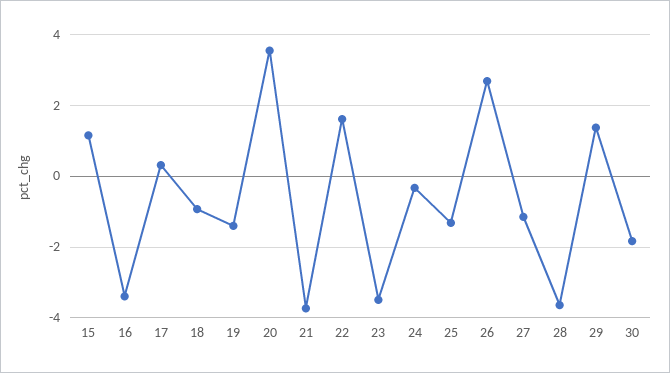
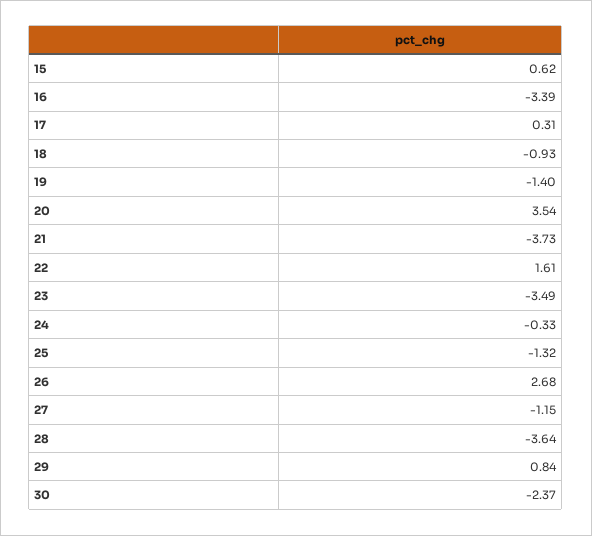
  {
-   "15": 1.2,
+   "15": 0.62,
    "16": -3.39,
    "17": 0.31,
    "18": -0.93,
    "19": -1.4,
    "20": 3.54,
    "21": -3.73,
    "22": 1.61,
    "23": -3.49,
    "24": -0.33,
    "25": -1.32,
    "26": 2.68,
    "27": -1.15,
    "28": -3.64,
-   "29": 1.4,
+   "29": 0.84,
-   "30": -1.8
+   "30": -2.37
  }

